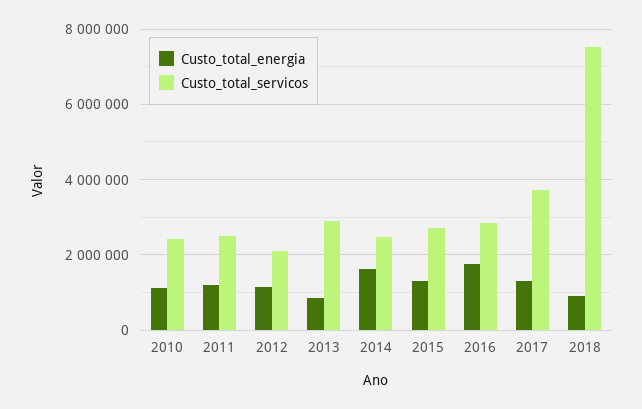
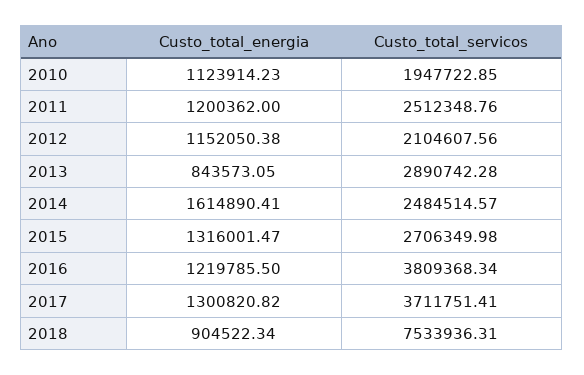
  {
    "Custo_total_energia": {
      "2010": 1123914.23,
      "2011": 1200362,
      "2012": 1152050.38,
      "2013": 843573.05,
      "2014": 1614890.41,
      "2015": 1316001.47,
-     "2016": 1800000,
+     "2016": 1219785.5,
      "2017": 1300820.82,
      "2018": 904522.34
    },
    "Custo_total_servicos": {
-     "2010": 2400000,
+     "2010": 1947722.85,
      "2011": 2512348.76,
      "2012": 2104607.56,
      "2013": 2890742.28,
      "2014": 2484514.57,
      "2015": 2706349.98,
-     "2016": 2800000,
+     "2016": 3809368.34,
      "2017": 3711751.41,
      "2018": 7533936.31
    }
  }

